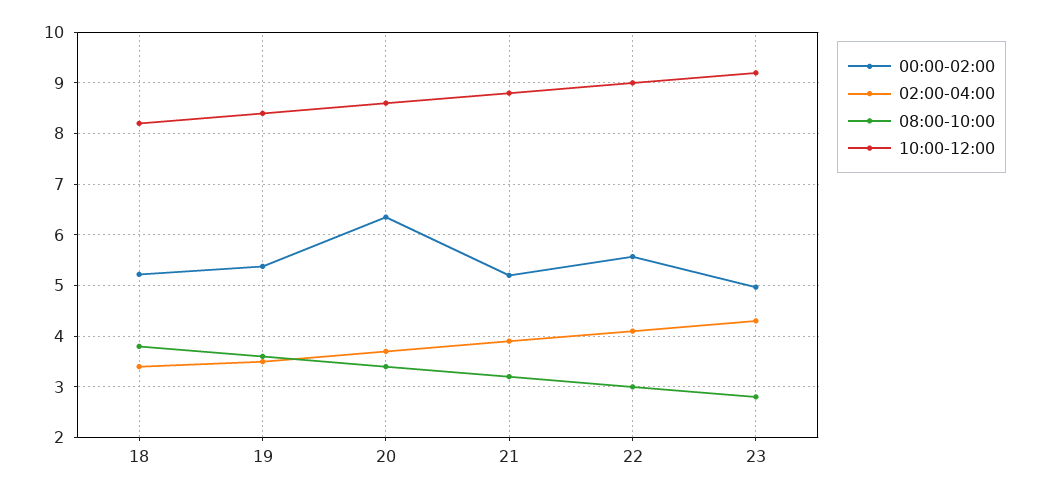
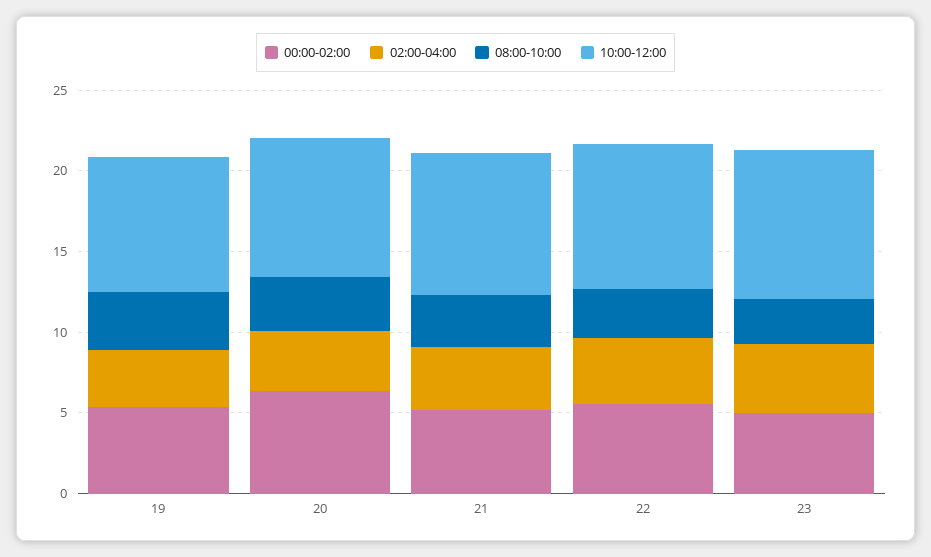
  {
    "00:00-02:00": {
-     "18": 5.2,
      "19": 5.4,
      "20": 6.4,
      "21": 5.2,
      "22": 5.6,
      "23": 5
    },
    "02:00-04:00": {
-     "18": 3.4,
      "19": 3.6,
      "20": 3.8,
      "21": 4,
      "22": 4.2,
      "23": 4.4
    },
    "08:00-10:00": {
-     "18": 3.8,
      "19": 3.6,
      "20": 3.4,
      "21": 3.2,
      "22": 3,
      "23": 2.8
    },
    "10:00-12:00": {
-     "18": 8.2,
      "19": 8.4,
      "20": 8.6,
      "21": 8.8,
      "22": 9,
      "23": 9.2
    }
  }

